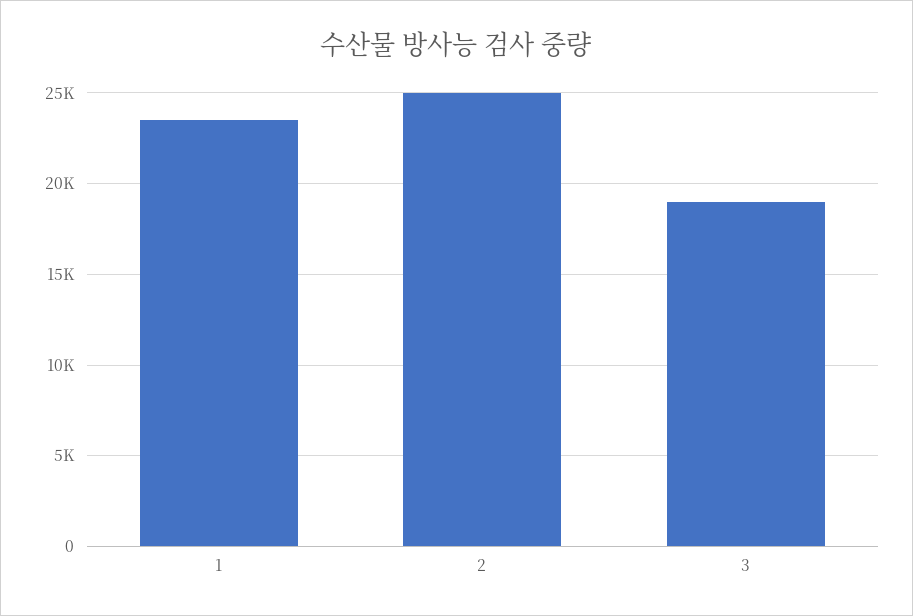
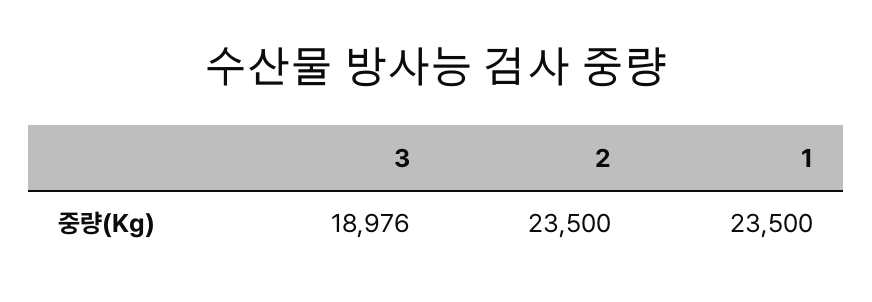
  {
    "1": 23500,
-   "2": 25000,
+   "2": 23500,
    "3": 18976
  }

